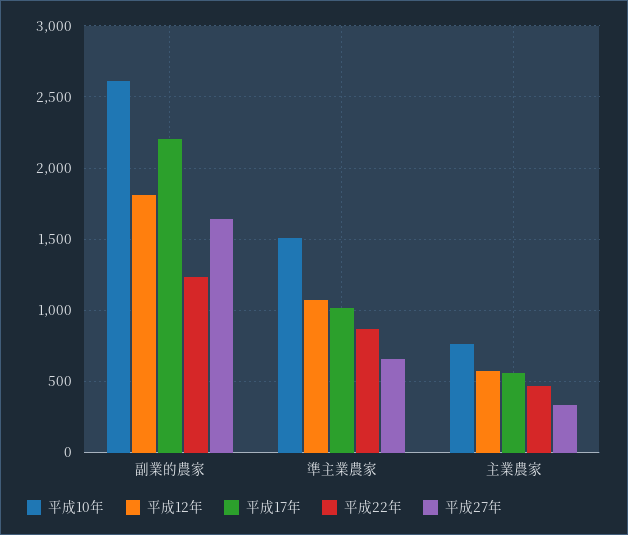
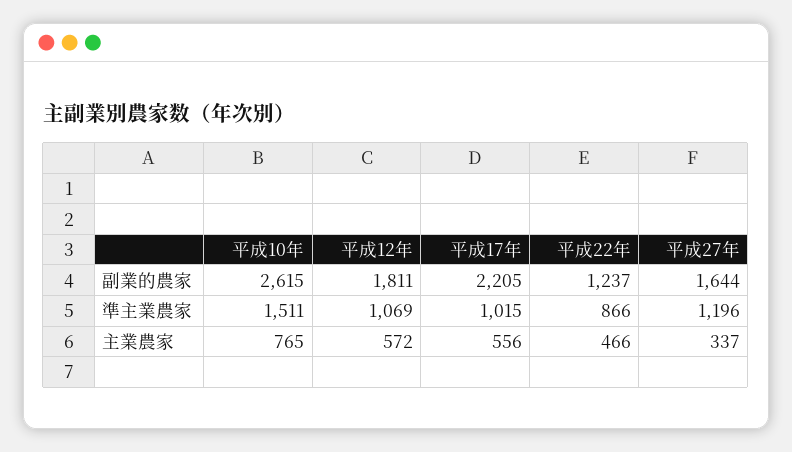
  {
    "平成10年": {
      "副業的農家": 2615,
      "準主業農家": 1511,
      "主業農家": 765
    },
    "平成12年": {
      "副業的農家": 1811,
      "準主業農家": 1069,
      "主業農家": 572
    },
    "平成17年": {
      "副業的農家": 2205,
      "準主業農家": 1015,
      "主業農家": 556
    },
    "平成22年": {
      "副業的農家": 1237,
      "準主業農家": 866,
      "主業農家": 466
    },
    "平成27年": {
      "副業的農家": 1644,
-     "準主業農家": 650,
+     "準主業農家": 1196,
      "主業農家": 337
    }
  }

